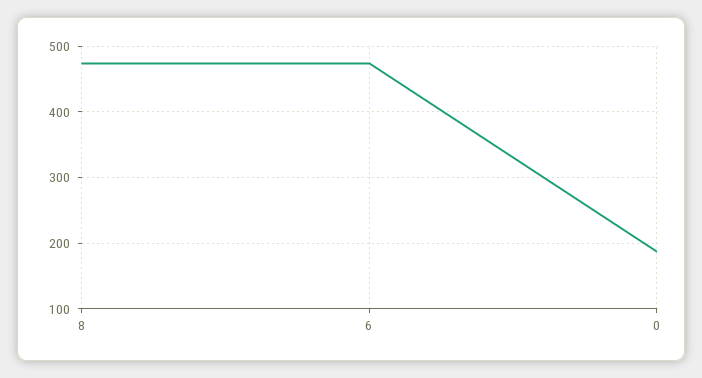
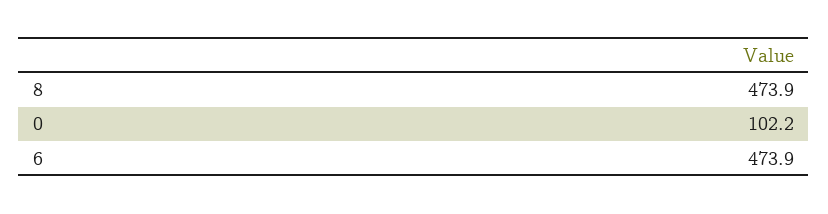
  {
    "8": 473.9,
    "6": 473.9,
-   "0": 190
+   "0": 102.2
  }

